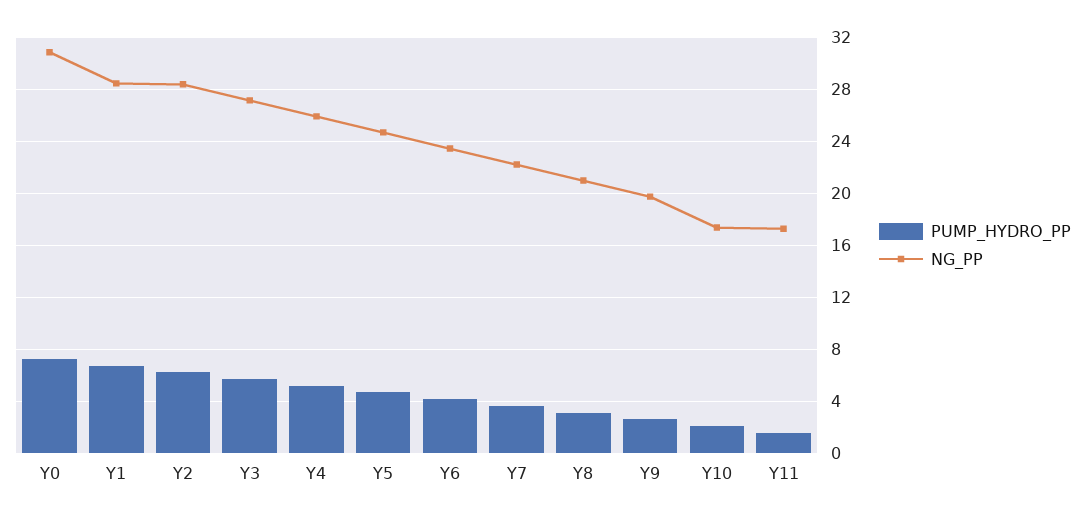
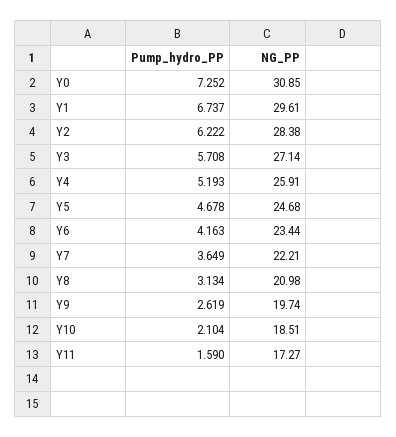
  {
    "PUMP_HYDRO_PP": {
      "Y0": 7.252,
      "Y1": 6.737,
      "Y2": 6.222,
      "Y3": 5.708,
      "Y4": 5.193,
      "Y5": 4.678,
      "Y6": 4.163,
      "Y7": 3.649,
      "Y8": 3.134,
      "Y9": 2.619,
      "Y10": 2.104,
      "Y11": 1.59
    },
    "NG_PP": {
      "Y0": 30.85,
-     "Y1": 28.5,
+     "Y1": 29.61,
      "Y2": 28.38,
      "Y3": 27.14,
      "Y4": 25.91,
      "Y5": 24.68,
      "Y6": 23.44,
      "Y7": 22.21,
      "Y8": 20.98,
      "Y9": 19.74,
-     "Y10": 17.5,
+     "Y10": 18.51,
      "Y11": 17.27
    }
  }

